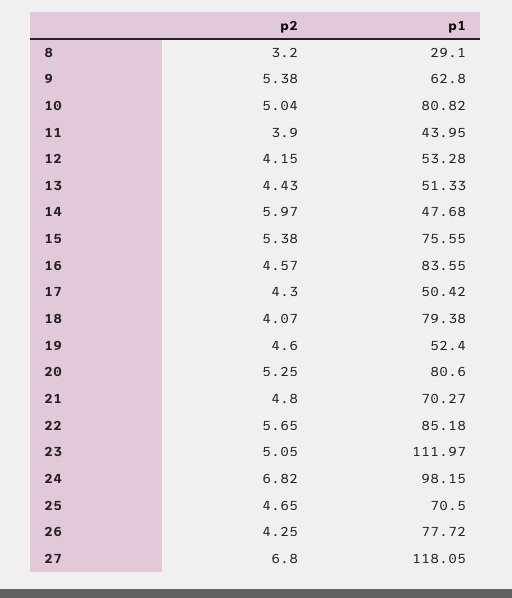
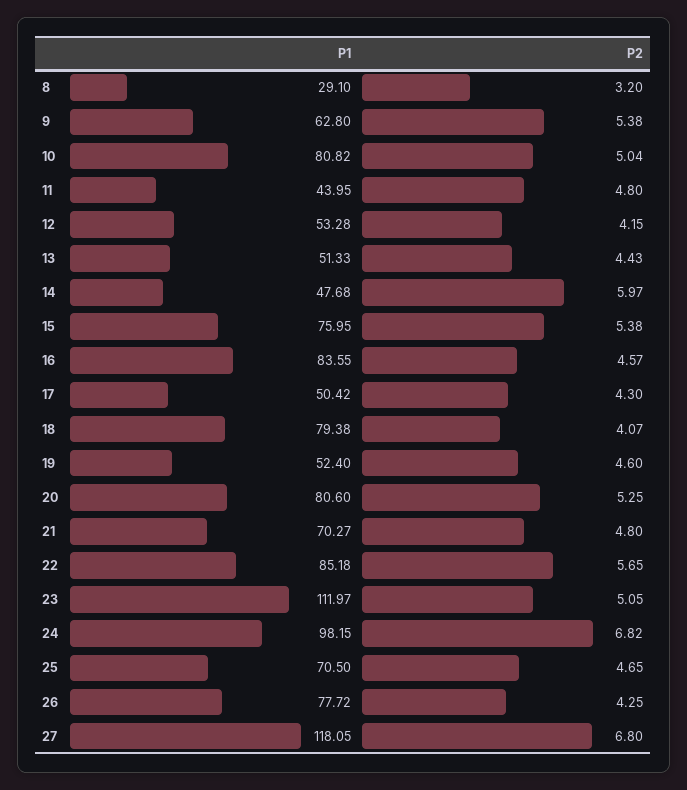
  {
    "p2": {
      "8": 3.2,
      "9": 5.38,
      "10": 5.04,
-     "11": 3.9,
+     "11": 4.8,
      "12": 4.15,
      "13": 4.43,
      "14": 5.97,
      "15": 5.38,
      "16": 4.57,
      "17": 4.3,
      "18": 4.07,
      "19": 4.6,
      "20": 5.25,
      "21": 4.8,
      "22": 5.65,
      "23": 5.05,
      "24": 6.82,
      "25": 4.65,
      "26": 4.25,
      "27": 6.8
    },
    "p1": {
      "8": 29.1,
      "9": 62.8,
      "10": 80.82,
      "11": 43.95,
      "12": 53.28,
      "13": 51.33,
      "14": 47.68,
-     "15": 75.55,
+     "15": 75.95,
      "16": 83.55,
      "17": 50.42,
      "18": 79.38,
      "19": 52.4,
      "20": 80.6,
      "21": 70.27,
      "22": 85.18,
      "23": 111.97,
      "24": 98.15,
      "25": 70.5,
      "26": 77.72,
      "27": 118.05
    }
  }

